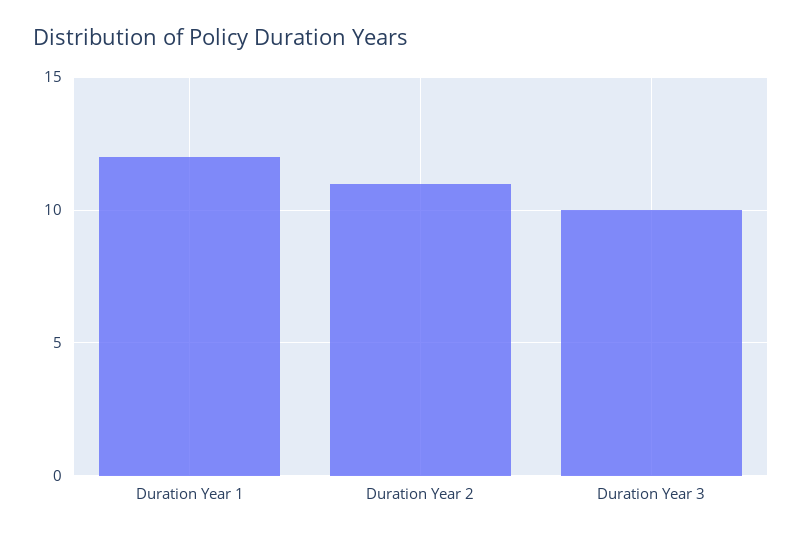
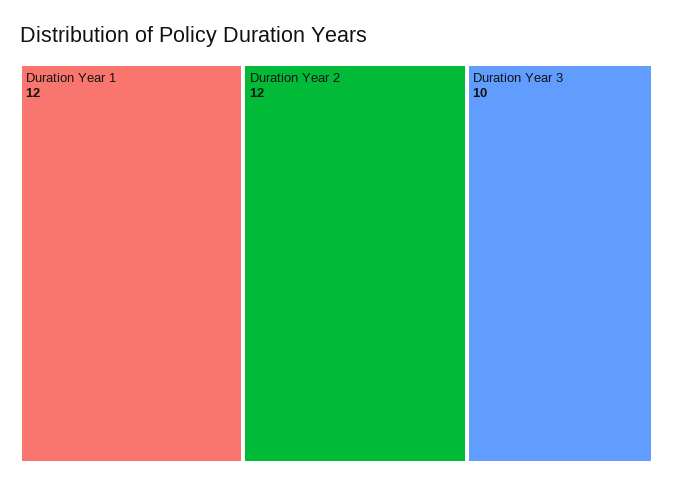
  {
    "Duration Year 1": 12,
-   "Duration Year 2": 11,
+   "Duration Year 2": 12,
    "Duration Year 3": 10
  }

